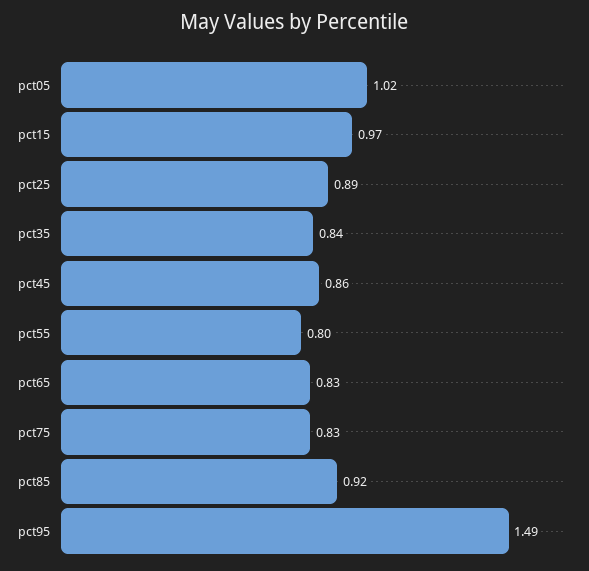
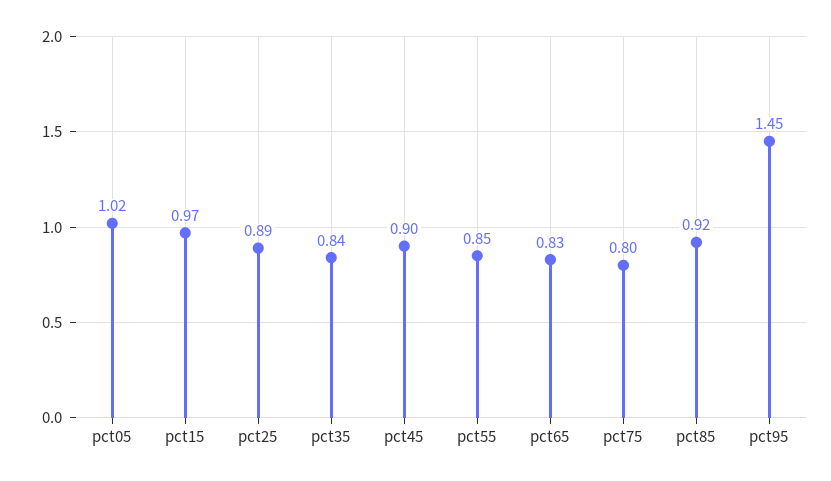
  {
    "pct05": 1.02,
    "pct15": 0.97,
    "pct25": 0.89,
    "pct35": 0.84,
-   "pct45": 0.86,
+   "pct45": 0.9,
-   "pct55": 0.8,
+   "pct55": 0.85,
    "pct65": 0.83,
-   "pct75": 0.83,
+   "pct75": 0.8,
    "pct85": 0.92,
-   "pct95": 1.49
+   "pct95": 1.45
  }

